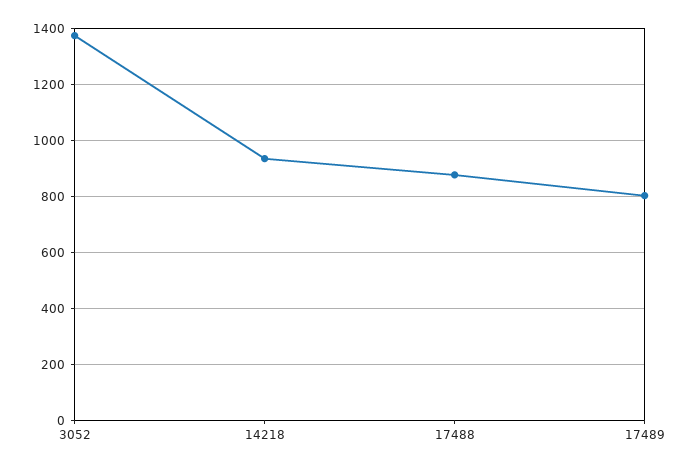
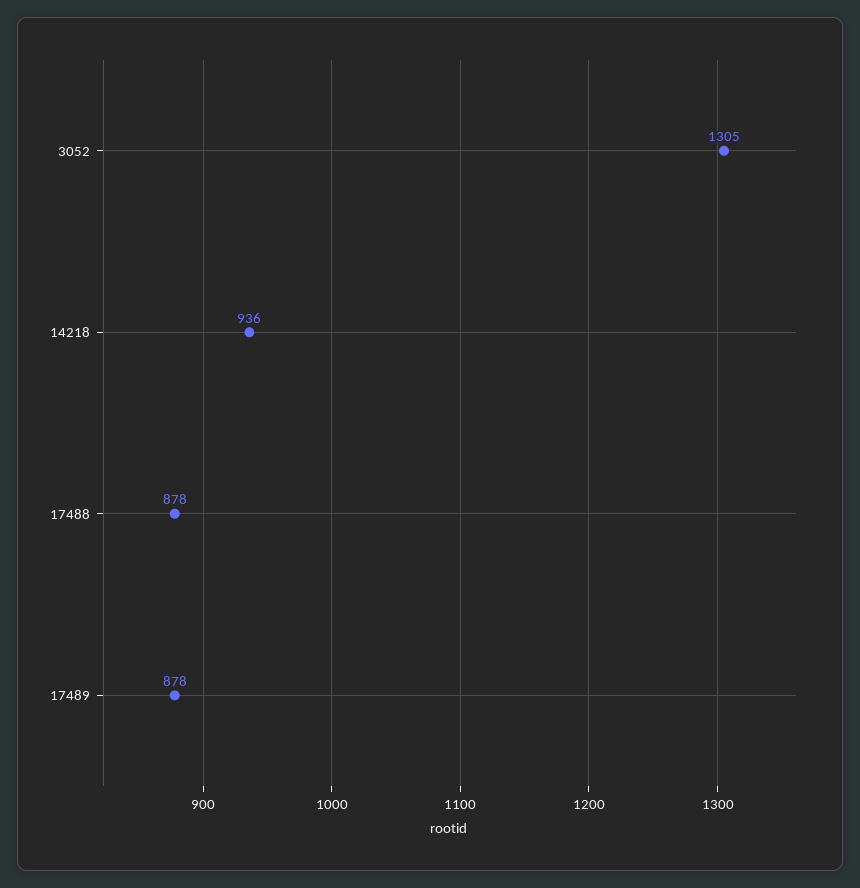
  {
-   "3052": 1375,
+   "3052": 1305,
    "14218": 936,
    "17488": 878,
-   "17489": 800
+   "17489": 878
  }

